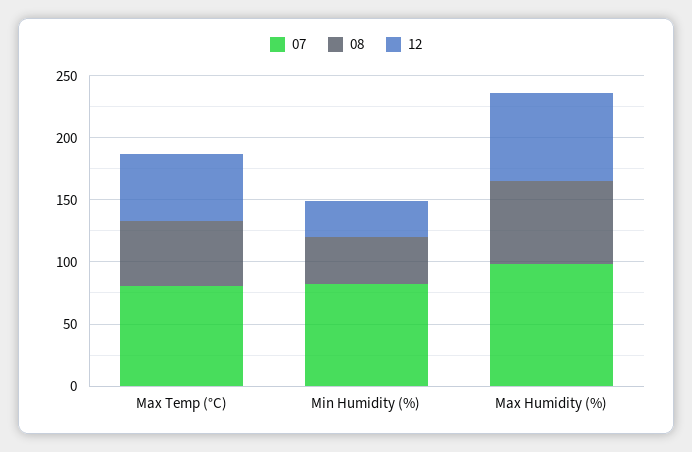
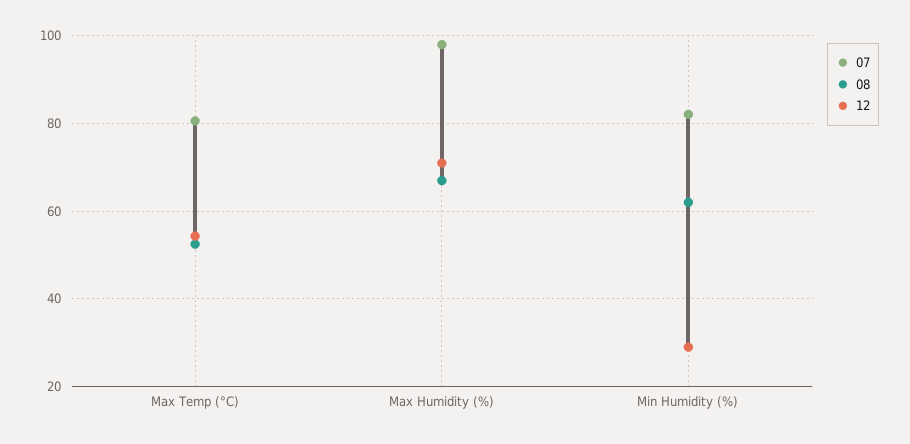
  {
    "07": {
      "Max Temp (°C)": 80,
      "Min Humidity (%)": 82,
      "Max Humidity (%)": 98
    },
    "08": {
      "Max Temp (°C)": 52,
-     "Min Humidity (%)": 40,
+     "Min Humidity (%)": 62,
      "Max Humidity (%)": 68
    },
    "12": {
      "Max Temp (°C)": 54,
      "Min Humidity (%)": 30,
      "Max Humidity (%)": 72
    }
  }

